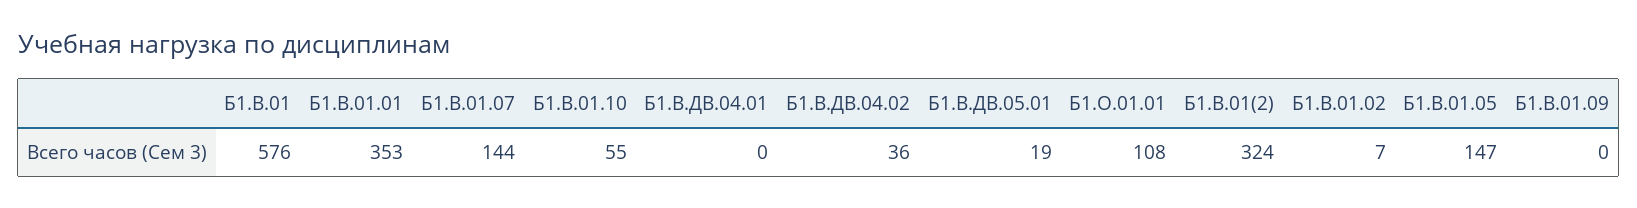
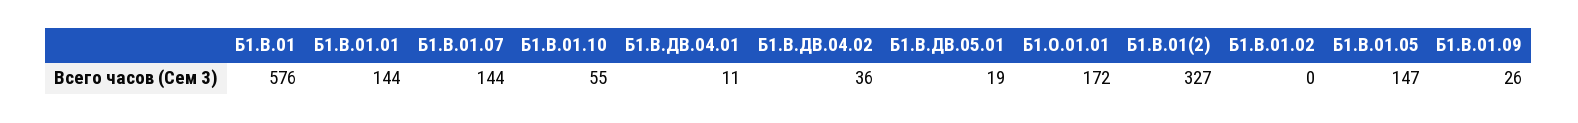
  {
    "Б1.В.01": 576,
-   "Б1.В.01.01": 353,
+   "Б1.В.01.01": 144,
    "Б1.В.01.07": 144,
    "Б1.В.01.10": 55,
-   "Б1.В.ДВ.04.01": 0,
+   "Б1.В.ДВ.04.01": 11,
    "Б1.В.ДВ.04.02": 36,
    "Б1.В.ДВ.05.01": 19,
-   "Б1.О.01.01": 108,
+   "Б1.О.01.01": 172,
-   "Б1.В.01(2)": 324,
+   "Б1.В.01(2)": 327,
-   "Б1.В.01.02": 7,
+   "Б1.В.01.02": 0,
    "Б1.В.01.05": 147,
-   "Б1.В.01.09": 0
+   "Б1.В.01.09": 26
  }

